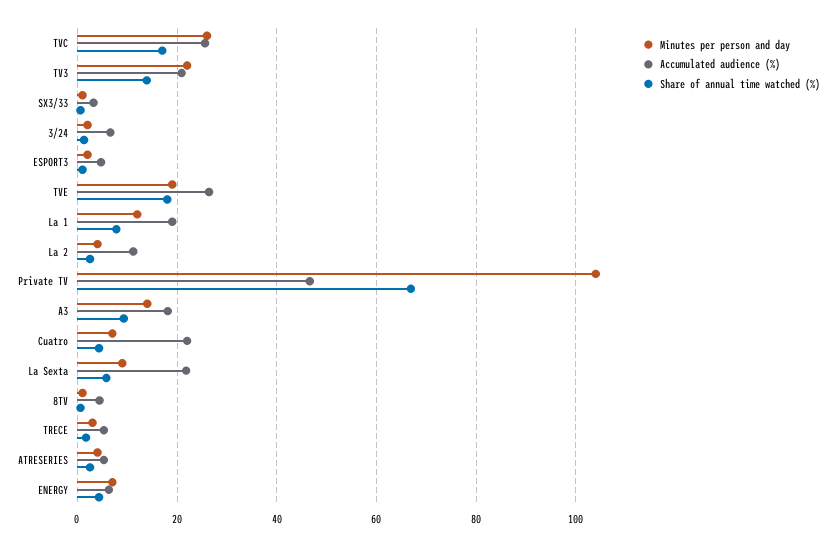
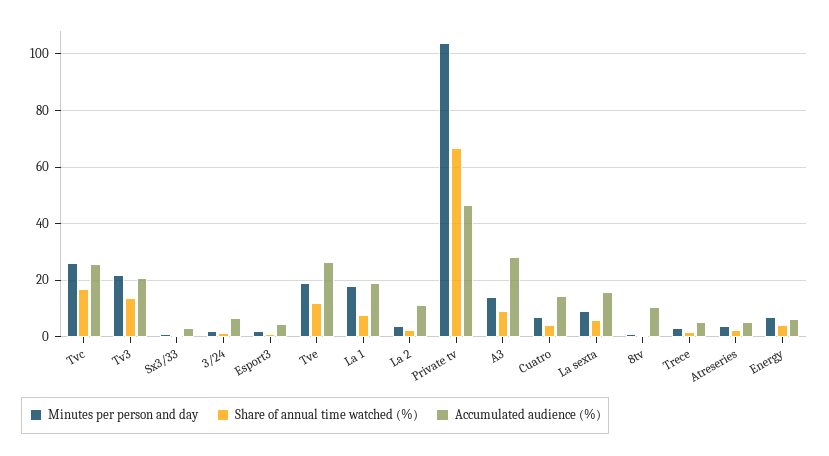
  {
    "Minutes per person and day": {
      "TVC": 26,
      "TV3": 22,
      "SX3/33": 2,
      "3/24": 2,
      "ESPORT3": 2,
      "TVE": 20,
-     "La 1": 12,
+     "La 1": 17.5,
      "La 2": 4,
      "Private TV": 104,
      "A3": 14,
      "Cuatro": 8,
      "La Sexta": 10,
      "8TV": 2,
      "TRECE": 4,
      "ATRESERIES": 4,
      "ENERGY": 8
    },
    "Accumulated audience (%)": {
      "TVC": 26,
      "TV3": 20,
      "SX3/33": 4,
      "3/24": 6,
      "ESPORT3": 4,
      "TVE": 26,
      "La 1": 20,
      "La 2": 12,
      "Private TV": 46,
-     "A3": 18,
+     "A3": 27.5,
-     "Cuatro": 22,
+     "Cuatro": 15,
-     "La Sexta": 22,
+     "La Sexta": 15,
-     "8TV": 4,
+     "8TV": 10,
      "TRECE": 6,
      "ATRESERIES": 6,
      "ENERGY": 6
    },
    "Share of annual time watched (%)": {
      "TVC": 18,
      "TV3": 14,
      "SX3/33": 0,
      "3/24": 2,
      "ESPORT3": 2,
-     "TVE": 18,
+     "TVE": 12.5,
      "La 1": 8,
      "La 2": 2,
      "Private TV": 66,
      "A3": 10,
      "Cuatro": 4,
      "La Sexta": 6,
      "8TV": 0,
      "TRECE": 2,
      "ATRESERIES": 2,
      "ENERGY": 4
    }
  }

